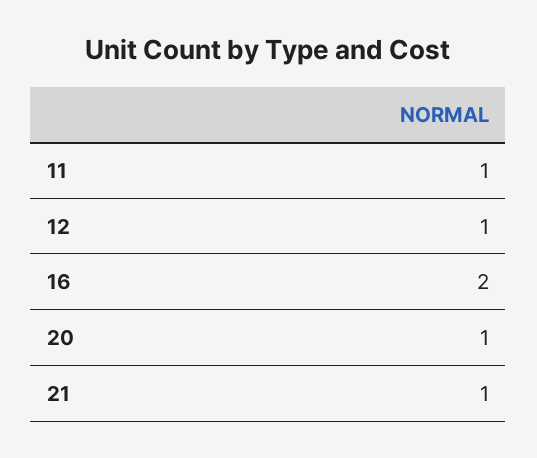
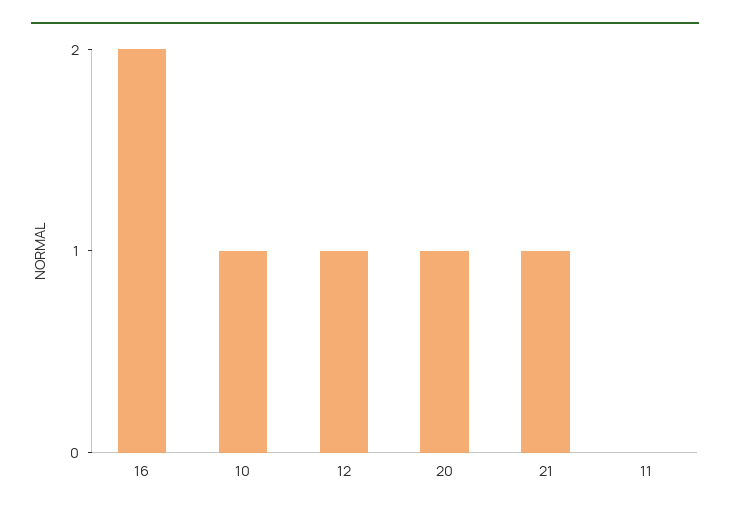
  {
-   "11": 1,
+   "11": 0,
    "12": 1,
    "16": 2,
    "20": 1,
-   "21": 1
+   "21": 1,
+   "10": 1
  }

